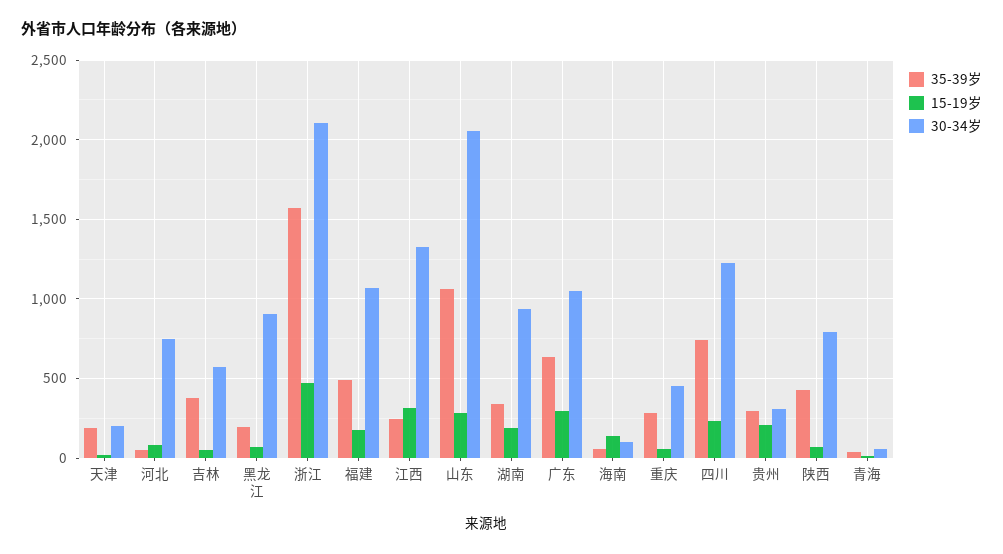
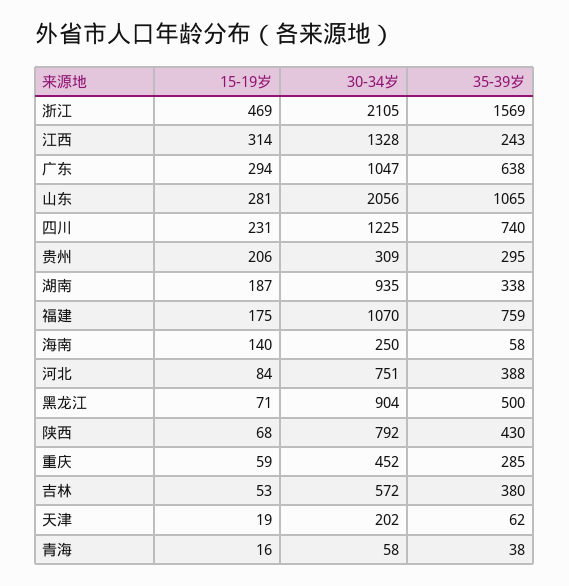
  {
    "35-39岁": {
-     "天津": 200,
+     "天津": 62,
-     "河北": 50,
+     "河北": 388,
      "吉林": 380,
-     "黑龙江": 200,
+     "黑龙江": 500,
      "浙江": 1569,
-     "福建": 500,
+     "福建": 759,
      "江西": 243,
      "山东": 1065,
      "湖南": 338,
      "广东": 638,
      "海南": 58,
      "重庆": 285,
      "四川": 740,
      "贵州": 295,
      "陕西": 430,
      "青海": 38
    },
    "15-19岁": {
      "天津": 19,
      "河北": 84,
      "吉林": 53,
      "黑龙江": 71,
      "浙江": 469,
      "福建": 175,
      "江西": 314,
      "山东": 281,
      "湖南": 187,
      "广东": 294,
      "海南": 140,
      "重庆": 59,
      "四川": 231,
      "贵州": 206,
      "陕西": 68,
      "青海": 16
    },
    "30-34岁": {
      "天津": 202,
      "河北": 751,
      "吉林": 572,
      "黑龙江": 904,
      "浙江": 2105,
      "福建": 1070,
      "江西": 1328,
      "山东": 2056,
      "湖南": 935,
      "广东": 1047,
-     "海南": 100,
+     "海南": 250,
      "重庆": 452,
      "四川": 1225,
      "贵州": 309,
      "陕西": 792,
      "青海": 58
    }
  }

